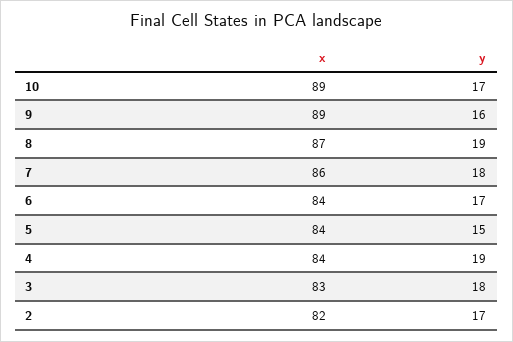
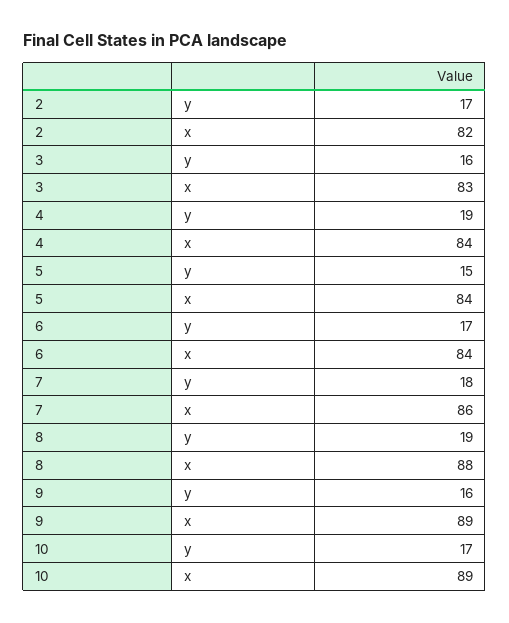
  {
    "x": {
      "10": 89,
      "9": 89,
-     "8": 87,
+     "8": 88,
      "7": 86,
      "6": 84,
      "5": 84,
      "4": 84,
      "3": 83,
      "2": 82
    },
    "y": {
      "10": 17,
      "9": 16,
      "8": 19,
      "7": 18,
      "6": 17,
      "5": 15,
      "4": 19,
-     "3": 18,
+     "3": 16,
      "2": 17
    }
  }

